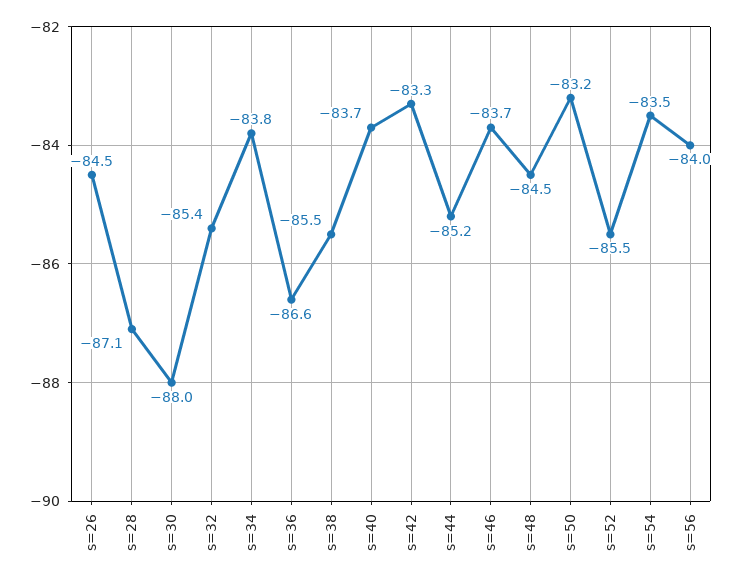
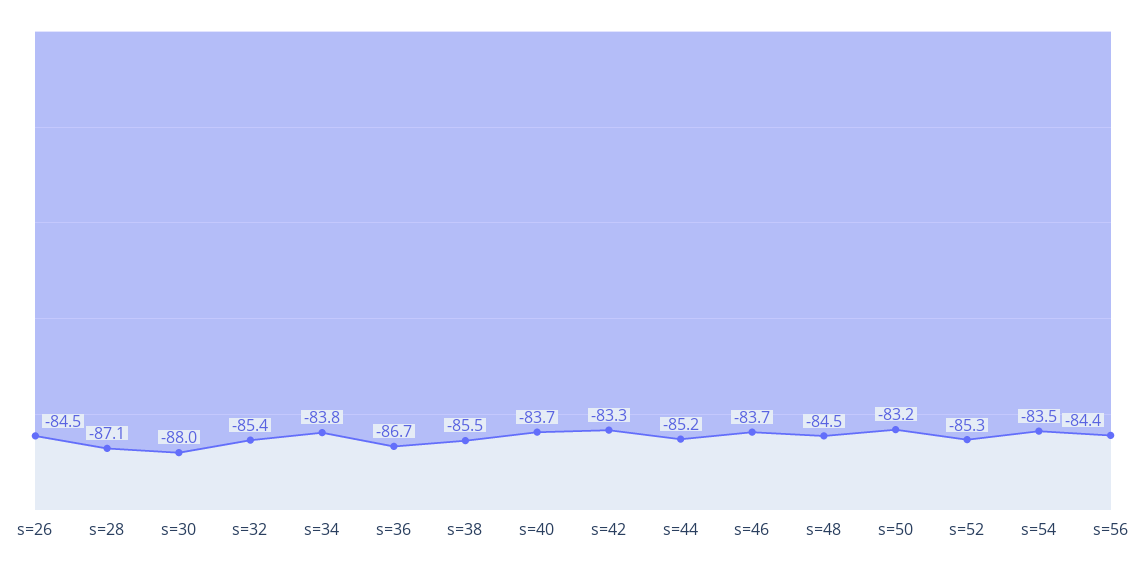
  {
    "s=26": -84.5,
    "s=28": -87.1,
    "s=30": -88,
    "s=32": -85.4,
    "s=34": -83.8,
-   "s=36": -86.6,
+   "s=36": -86.7,
    "s=38": -85.5,
    "s=40": -83.7,
    "s=42": -83.3,
    "s=44": -85.2,
    "s=46": -83.7,
    "s=48": -84.5,
    "s=50": -83.2,
-   "s=52": -85.5,
+   "s=52": -85.3,
    "s=54": -83.5,
-   "s=56": -84
+   "s=56": -84.4
  }

